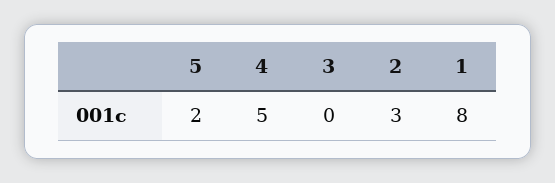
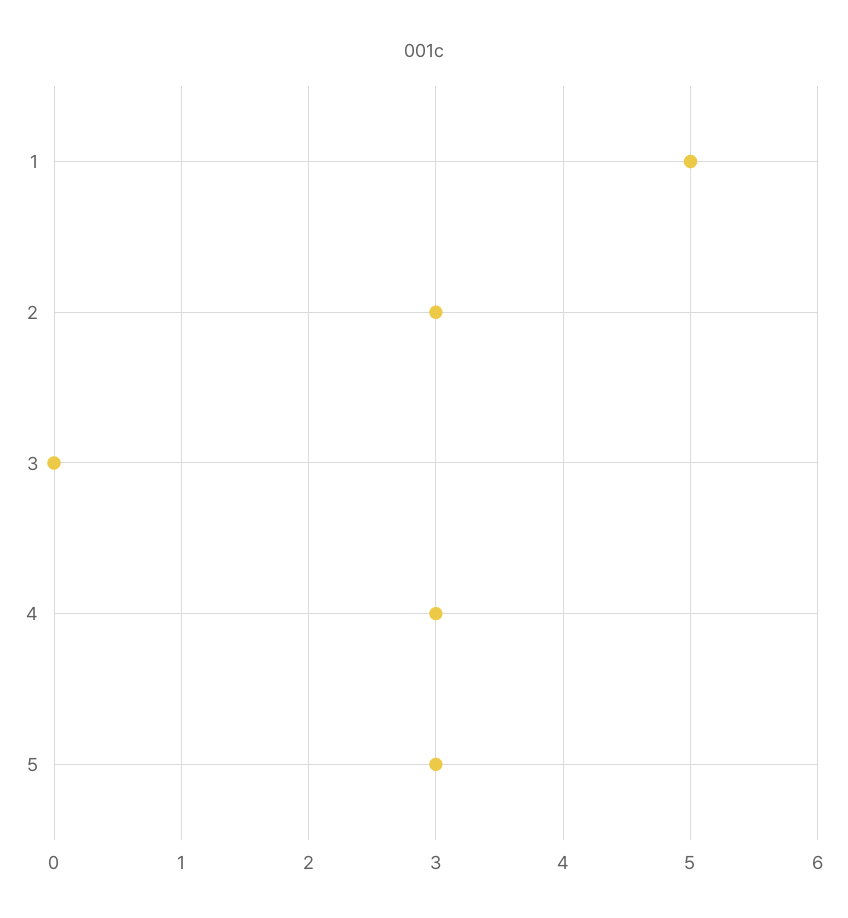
  {
-   "5": 2,
+   "5": 3,
-   "4": 5,
+   "4": 3,
    "3": 0,
    "2": 3,
-   "1": 8
+   "1": 5
  }

